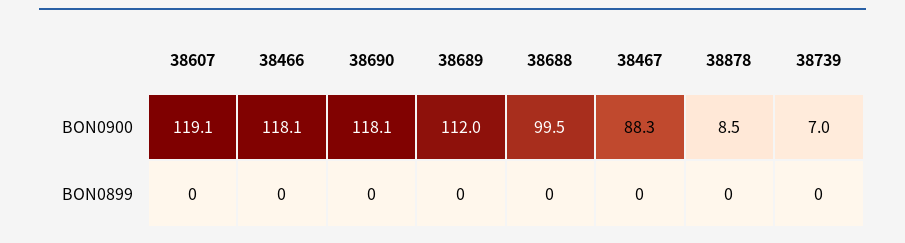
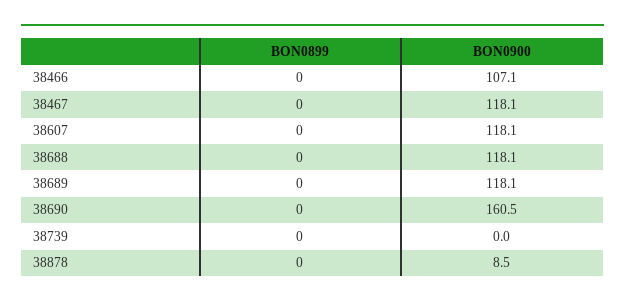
  {
    "38607": {
-     "BON0900": 119.1,
+     "BON0900": 118.1,
      "BON0899": 0
    },
    "38466": {
-     "BON0900": 118.1,
+     "BON0900": 107.1,
      "BON0899": 0
    },
    "38690": {
-     "BON0900": 118.1,
+     "BON0900": 160.5,
      "BON0899": 0
    },
    "38689": {
-     "BON0900": 112,
+     "BON0900": 118.1,
      "BON0899": 0
    },
    "38688": {
-     "BON0900": 99.5,
+     "BON0900": 118.1,
      "BON0899": 0
    },
    "38467": {
-     "BON0900": 88.3,
+     "BON0900": 118.1,
      "BON0899": 0
    },
    "38878": {
      "BON0900": 8.5,
      "BON0899": 0
    },
    "38739": {
-     "BON0900": 7,
+     "BON0900": 0,
      "BON0899": 0
    }
  }

